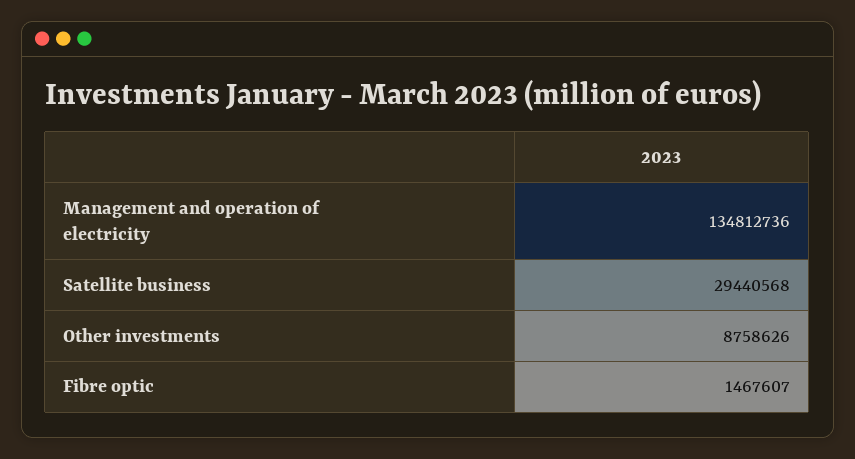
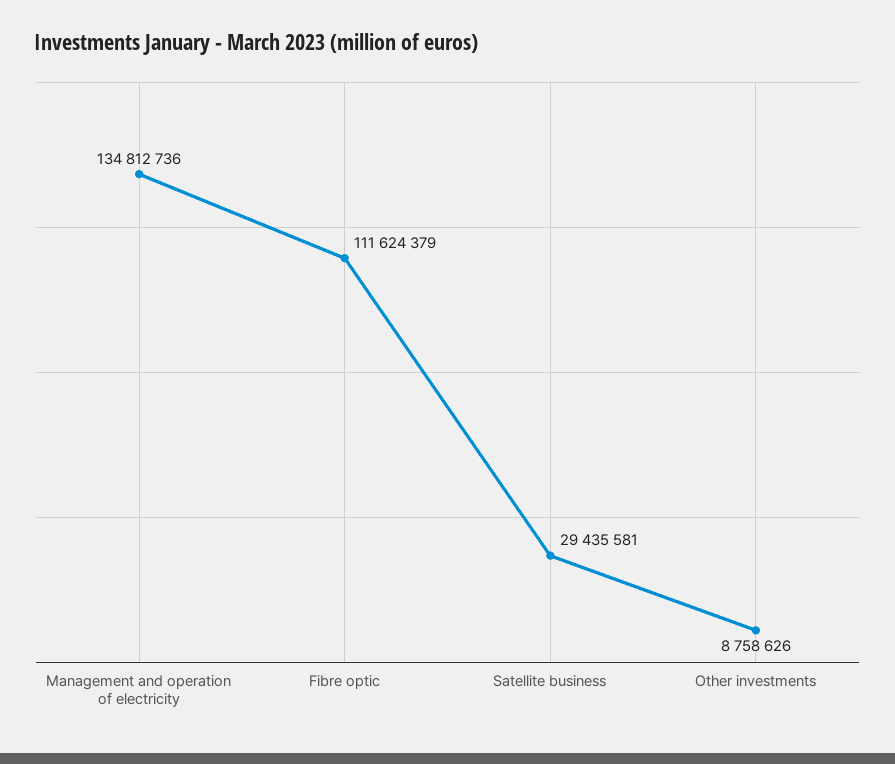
  {
    "Management and operation of electricity": 134812736,
-   "Satellite business": 29440568,
+   "Satellite business": 29435581,
    "Other investments": 8758626,
-   "Fibre optic": 1467607
+   "Fibre optic": 111624379
  }

